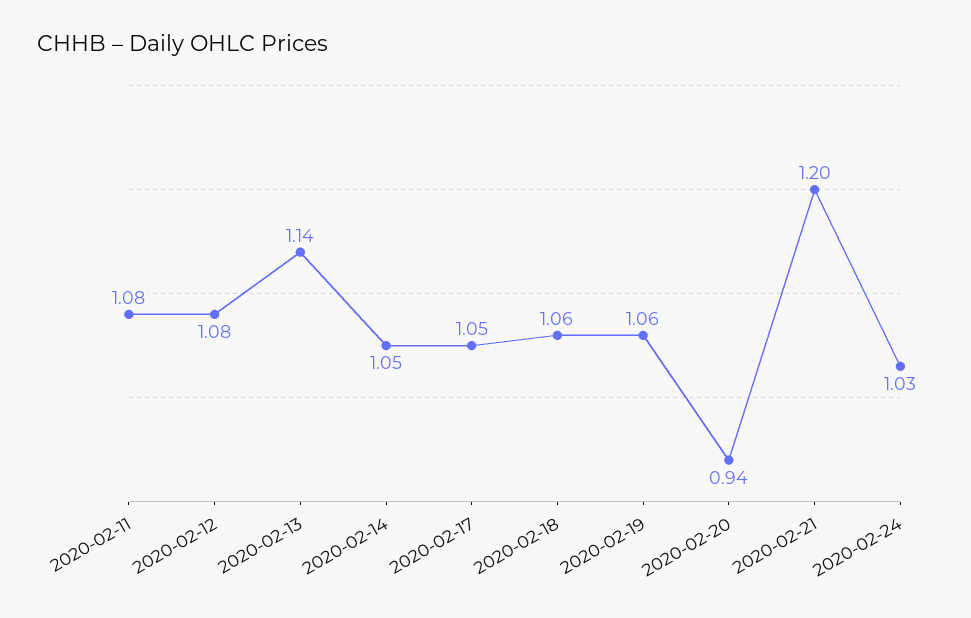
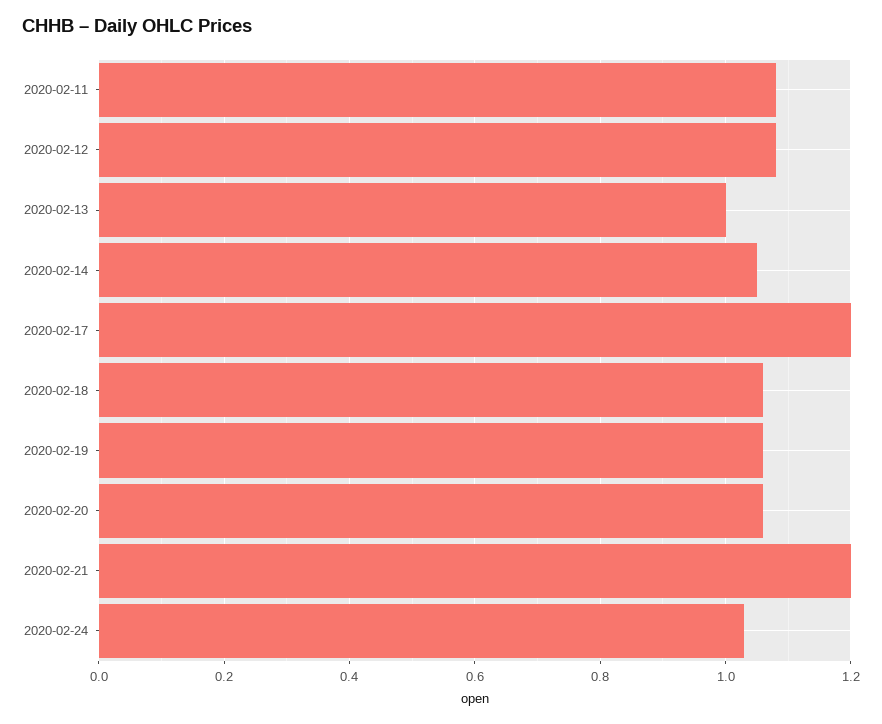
  {
    "2020-02-11": 1.08,
    "2020-02-12": 1.08,
-   "2020-02-13": 1.14,
+   "2020-02-13": 1,
    "2020-02-14": 1.05,
-   "2020-02-17": 1.05,
+   "2020-02-17": 1.2,
    "2020-02-18": 1.06,
    "2020-02-19": 1.06,
-   "2020-02-20": 0.94,
+   "2020-02-20": 1.05,
    "2020-02-21": 1.2,
    "2020-02-24": 1.03
  }

